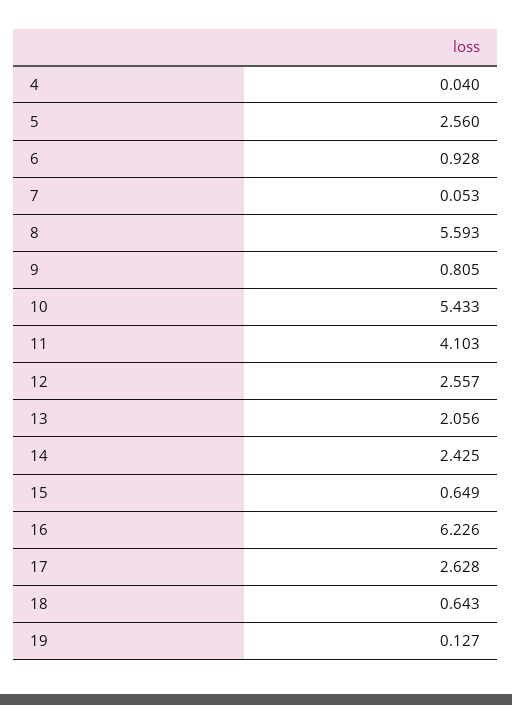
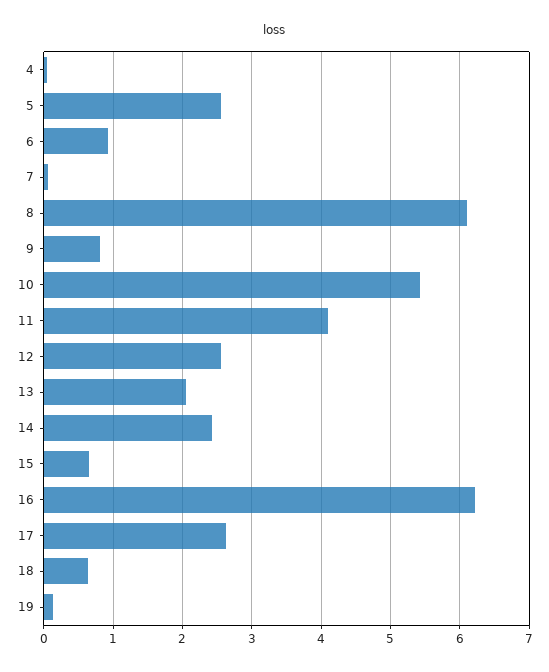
  {
    "4": 0.04,
    "5": 2.56,
    "6": 0.928,
    "7": 0.053,
-   "8": 5.593,
+   "8": 6.1,
    "9": 0.805,
    "10": 5.433,
    "11": 4.103,
    "12": 2.557,
    "13": 2.056,
    "14": 2.425,
    "15": 0.649,
    "16": 6.226,
    "17": 2.628,
    "18": 0.643,
    "19": 0.127
  }

